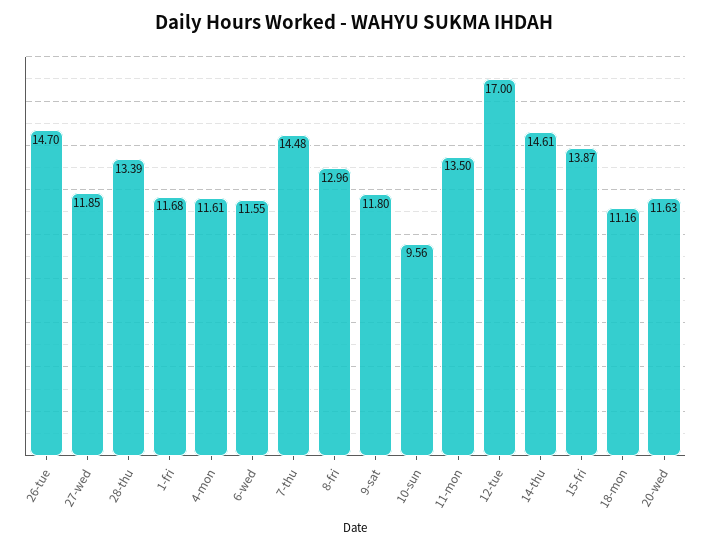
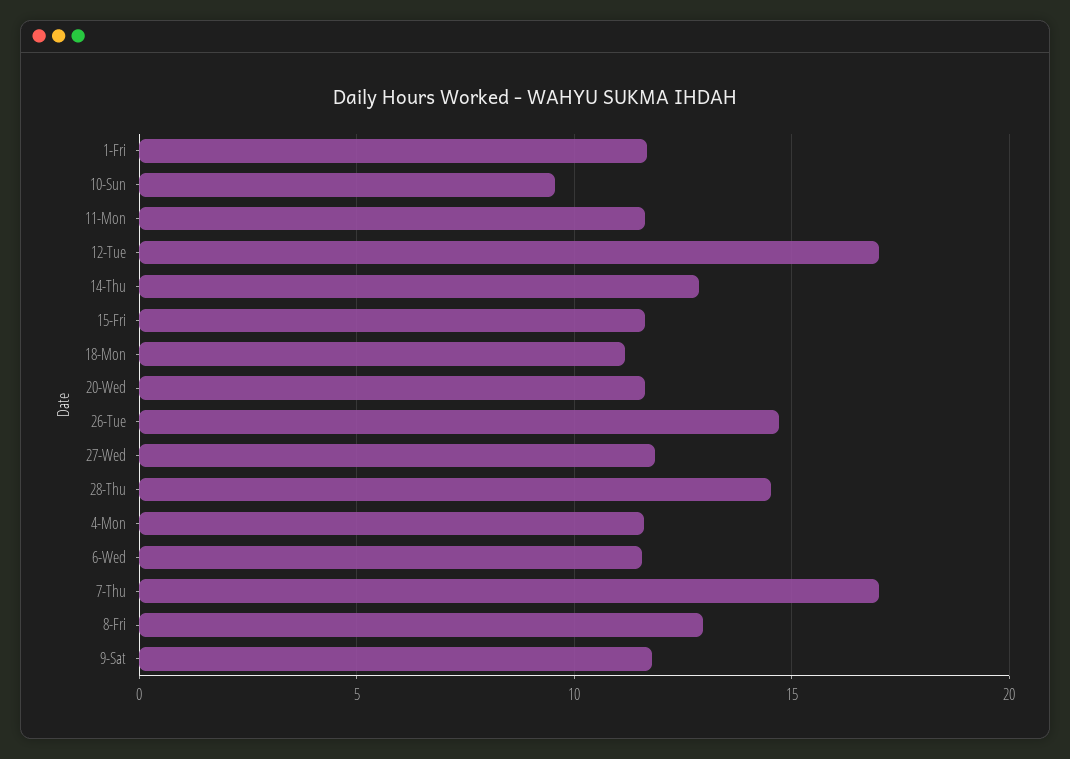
  {
    "26-tue": 14.7,
    "27-wed": 11.85,
-   "28-thu": 13.39,
+   "28-thu": 14.5,
    "1-fri": 11.68,
    "4-mon": 11.61,
    "6-wed": 11.55,
-   "7-thu": 14.48,
+   "7-thu": 17,
    "8-fri": 12.96,
    "9-sat": 11.8,
    "10-sun": 9.56,
-   "11-mon": 13.5,
+   "11-mon": 11.5,
    "12-tue": 17,
-   "14-thu": 14.61,
+   "14-thu": 13,
-   "15-fri": 13.87,
+   "15-fri": 11.5,
    "18-mon": 11.16,
    "20-wed": 11.63
  }

